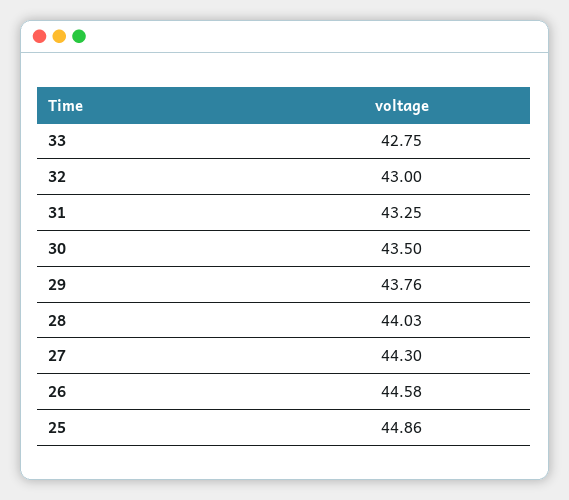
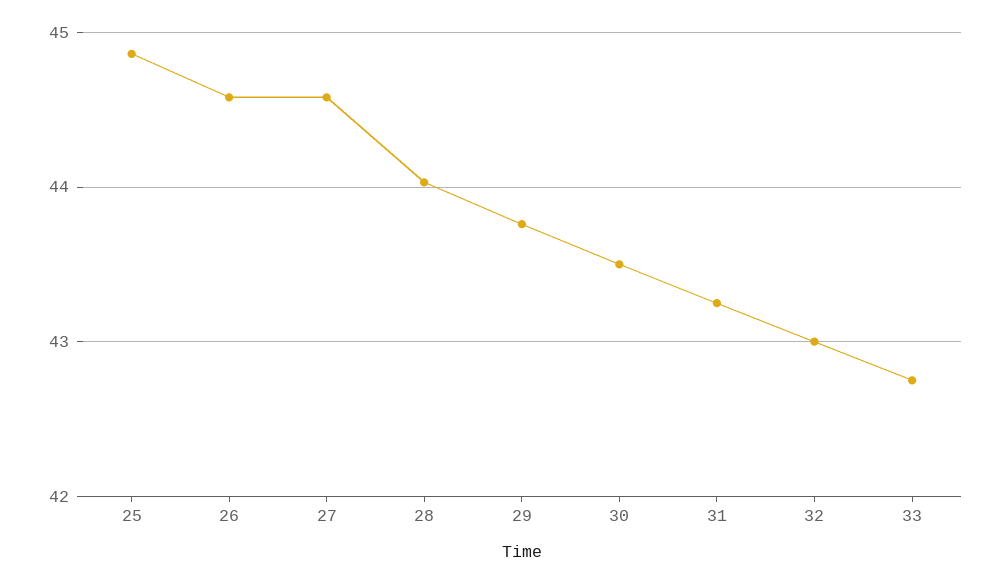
  {
    "33": 42.75,
    "32": 43,
    "31": 43.25,
    "30": 43.5,
    "29": 43.76,
    "28": 44.03,
-   "27": 44.3,
+   "27": 44.6,
    "26": 44.58,
    "25": 44.86
  }

